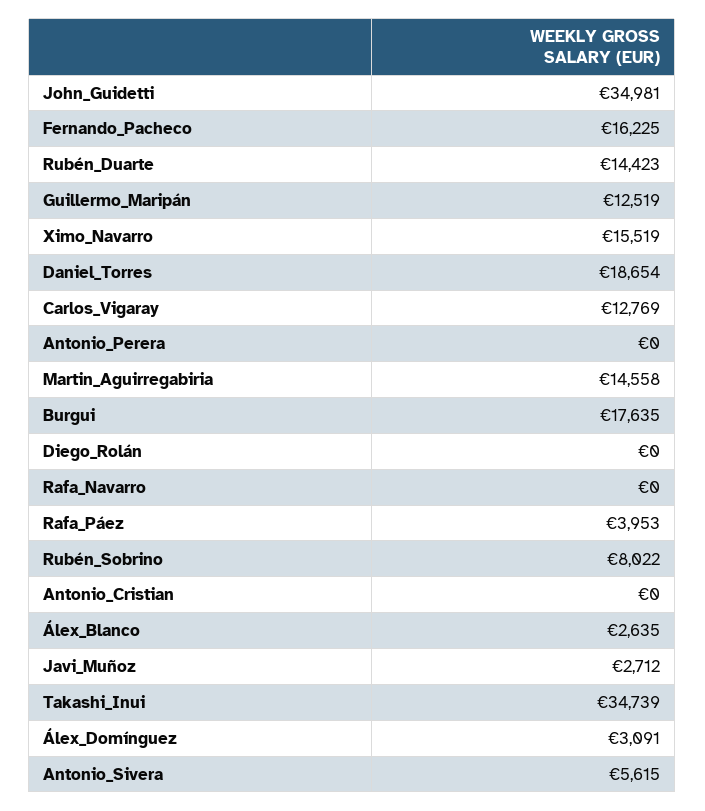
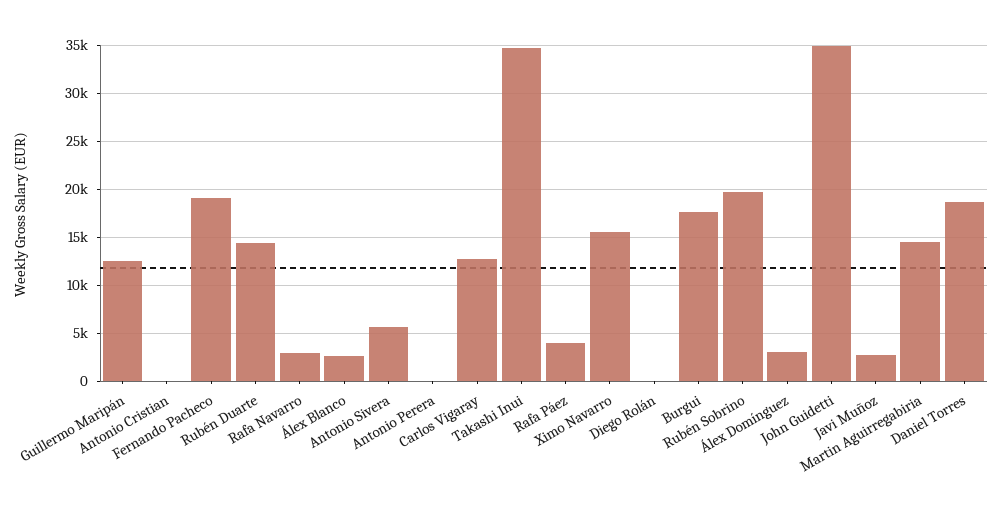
  {
    "John_Guidetti": 34981,
-   "Fernando_Pacheco": 16225,
+   "Fernando_Pacheco": 19000,
    "Rubén_Duarte": 14423,
    "Guillermo_Maripán": 12519,
    "Ximo_Navarro": 15519,
    "Daniel_Torres": 18654,
    "Carlos_Vigaray": 12769,
    "Antonio_Perera": 0,
    "Martin_Aguirregabiria": 14558,
    "Burgui": 17635,
    "Diego_Rolán": 0,
-   "Rafa_Navarro": 0,
+   "Rafa_Navarro": 3000,
    "Rafa_Páez": 3953,
-   "Rubén_Sobrino": 8022,
+   "Rubén_Sobrino": 20000,
    "Antonio_Cristian": 0,
    "Álex_Blanco": 2635,
    "Javi_Muñoz": 2712,
    "Takashi_Inui": 34739,
    "Álex_Domínguez": 3091,
    "Antonio_Sivera": 5615
  }

